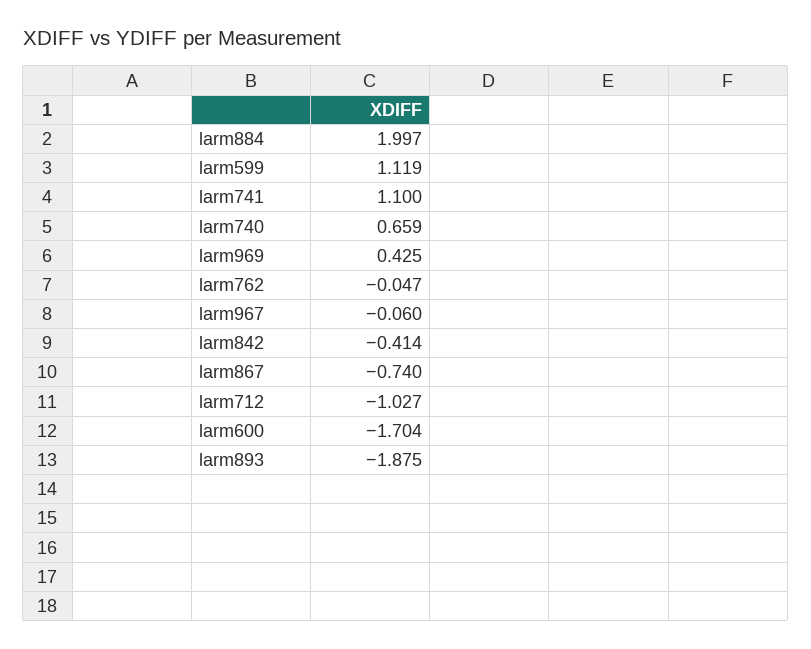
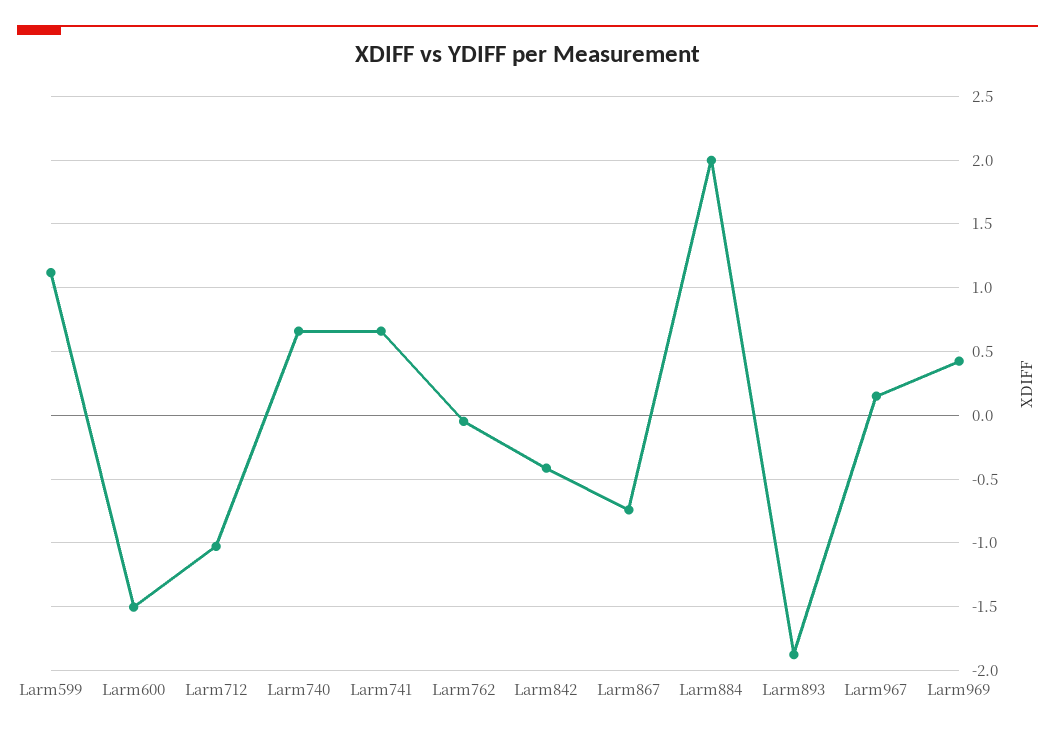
  {
    "larm884": 1.997,
    "larm599": 1.119,
-   "larm741": 1.1,
+   "larm741": 0.65,
    "larm740": 0.659,
    "larm969": 0.425,
    "larm762": -0.047,
-   "larm967": -0.06,
+   "larm967": 0.15,
    "larm842": -0.414,
    "larm867": -0.74,
    "larm712": -1.027,
-   "larm600": -1.704,
+   "larm600": -1.5,
    "larm893": -1.875
  }

